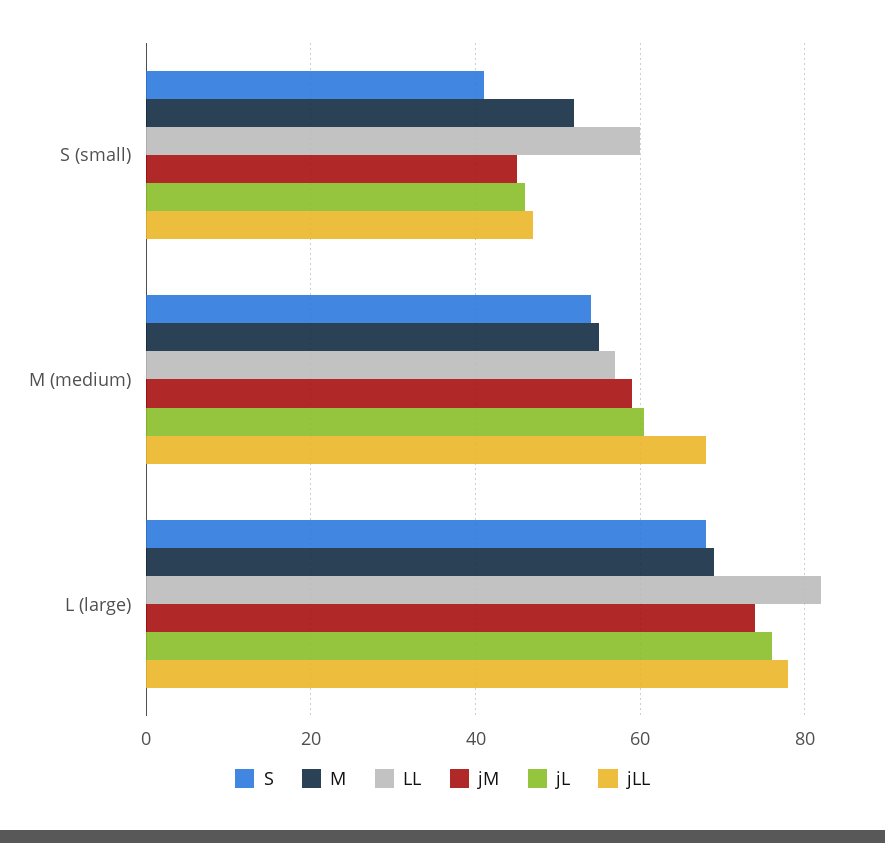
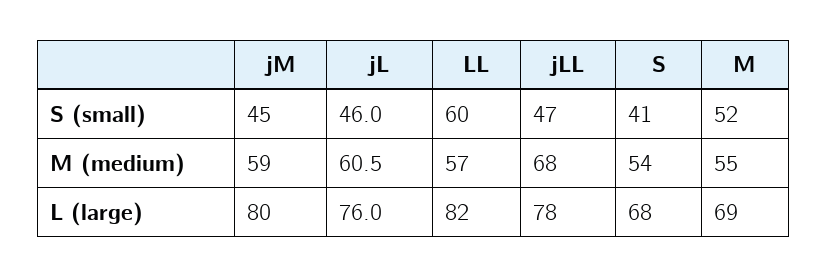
  {
    "S": {
      "S (small)": 41,
      "M (medium)": 54,
      "L (large)": 68
    },
    "M": {
      "S (small)": 52,
      "M (medium)": 55,
      "L (large)": 69
    },
    "LL": {
      "S (small)": 60,
      "M (medium)": 57,
      "L (large)": 82
    },
    "jM": {
      "S (small)": 45,
      "M (medium)": 59,
-     "L (large)": 74
+     "L (large)": 80
    },
    "jL": {
      "S (small)": 46,
      "M (medium)": 60.5,
      "L (large)": 76
    },
    "jLL": {
      "S (small)": 47,
      "M (medium)": 68,
      "L (large)": 78
    }
  }

